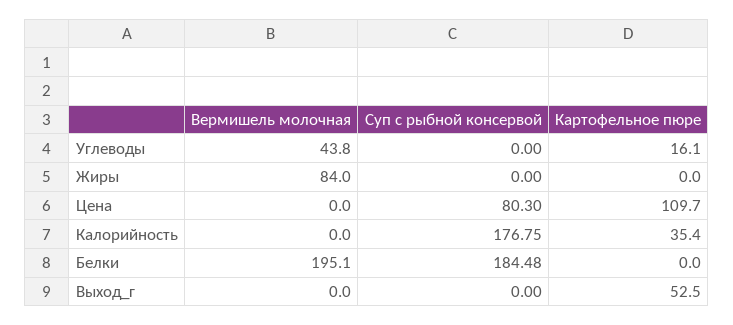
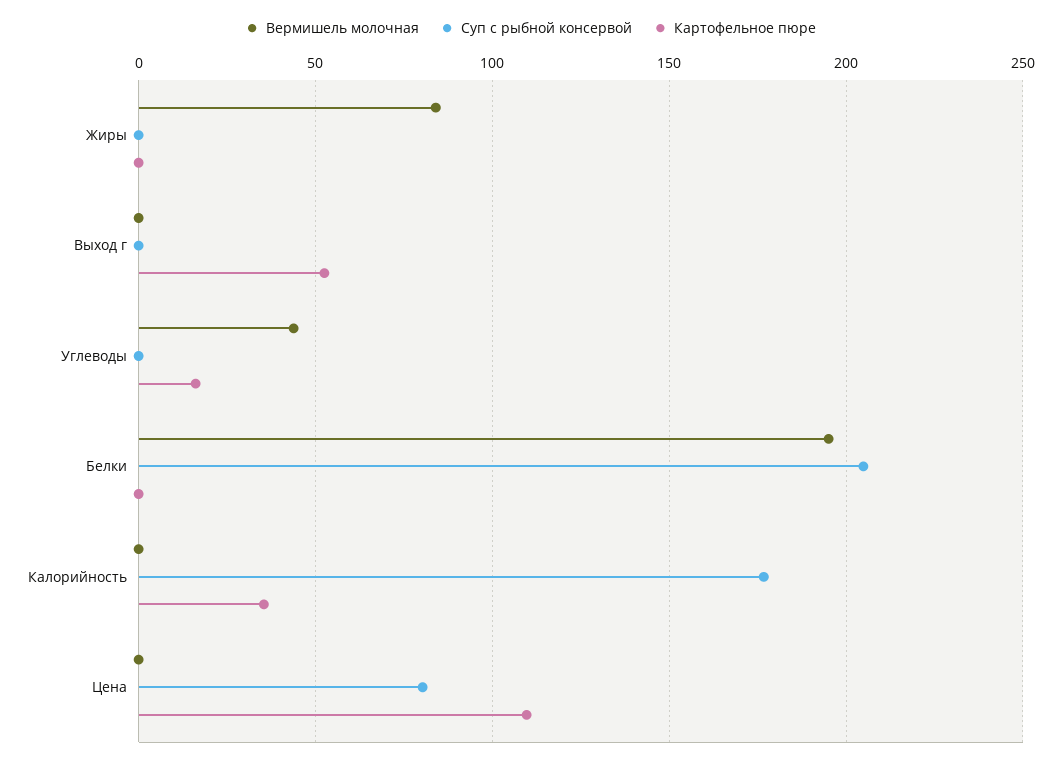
  {
    "Вермишель молочная": {
      "Углеводы": 43.8,
      "Жиры": 84,
      "Цена": 0,
      "Калорийность": 0,
      "Белки": 195.1,
      "Выход_г": 0
    },
    "Суп с рыбной консервой": {
      "Углеводы": 0,
      "Жиры": 0,
      "Цена": 80.3,
      "Калорийность": 176.75,
-     "Белки": 184.48,
+     "Белки": 205,
      "Выход_г": 0
    },
    "Картофельное пюре": {
      "Углеводы": 16.1,
      "Жиры": 0,
      "Цена": 109.7,
      "Калорийность": 35.4,
      "Белки": 0,
      "Выход_г": 52.5
    }
  }

